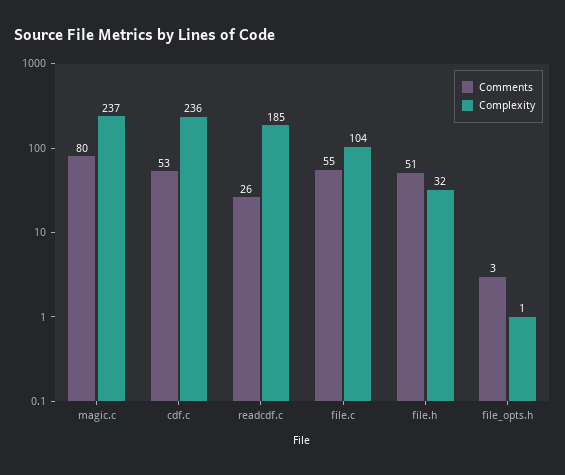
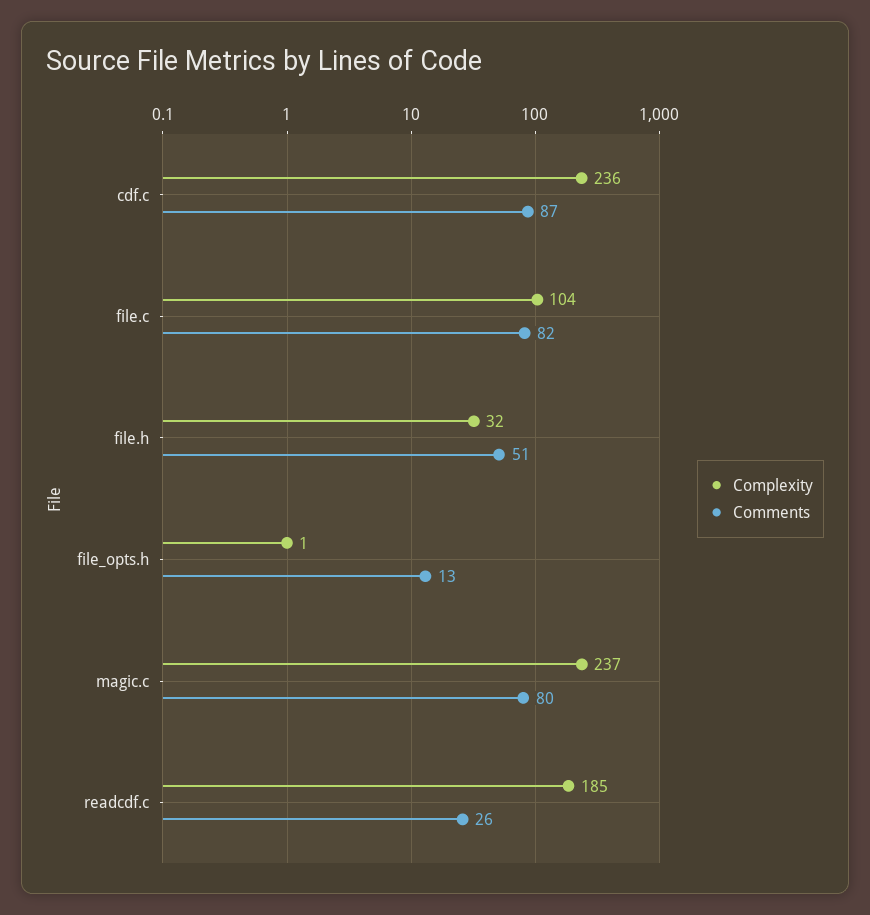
  {
    "Comments": {
      "magic.c": 80,
-     "cdf.c": 53,
+     "cdf.c": 87,
      "readcdf.c": 26,
-     "file.c": 55,
+     "file.c": 82,
      "file.h": 51,
-     "file_opts.h": 3
+     "file_opts.h": 13
    },
    "Complexity": {
      "magic.c": 237,
      "cdf.c": 236,
      "readcdf.c": 185,
      "file.c": 104,
      "file.h": 32,
      "file_opts.h": 1
    }
  }

